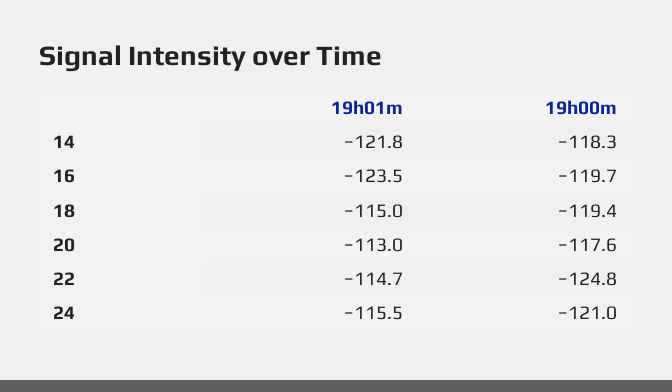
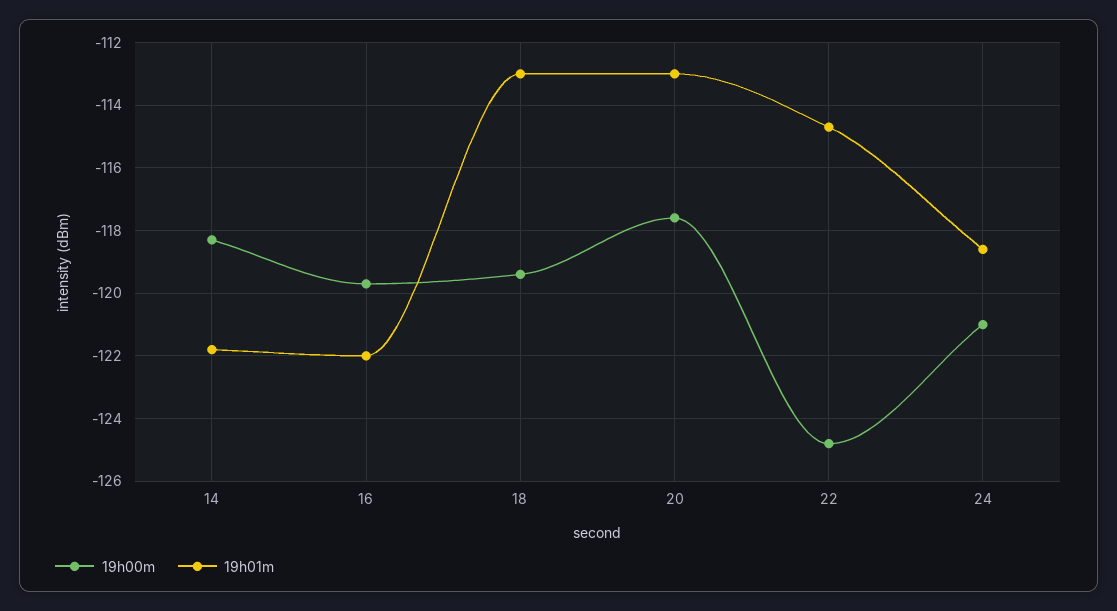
  {
    "19h01m": {
      "14": -121.8,
-     "16": -123.5,
+     "16": -122,
-     "18": -115,
+     "18": -113,
      "20": -113,
      "22": -114.7,
-     "24": -115.5
+     "24": -118.5
    },
    "19h00m": {
      "14": -118.3,
      "16": -119.7,
      "18": -119.4,
      "20": -117.6,
      "22": -124.8,
      "24": -121
    }
  }

